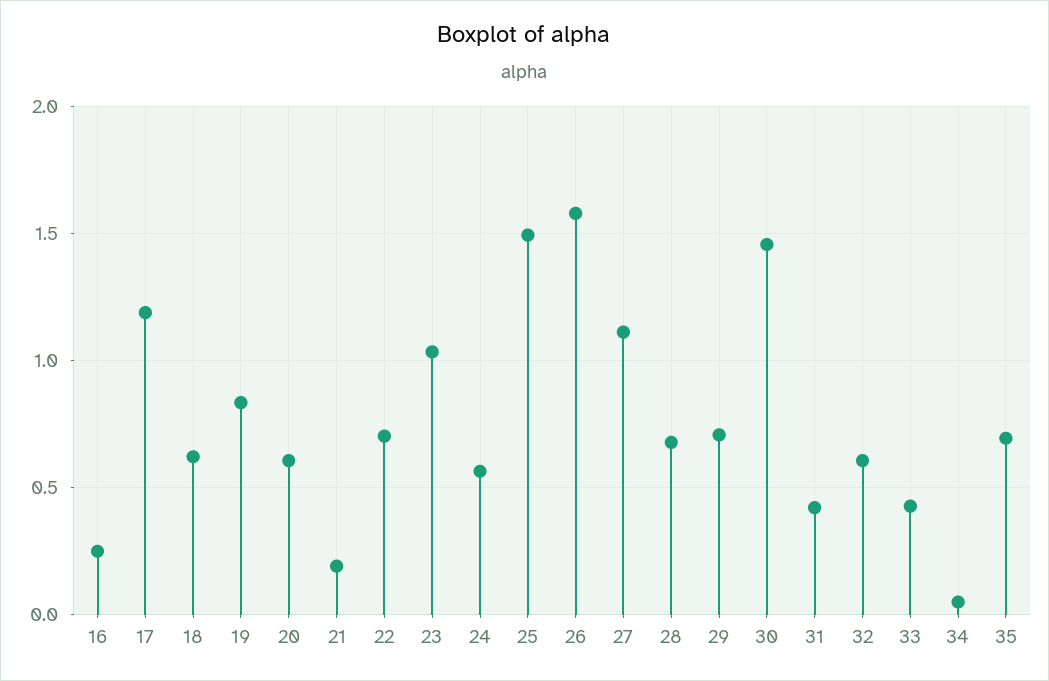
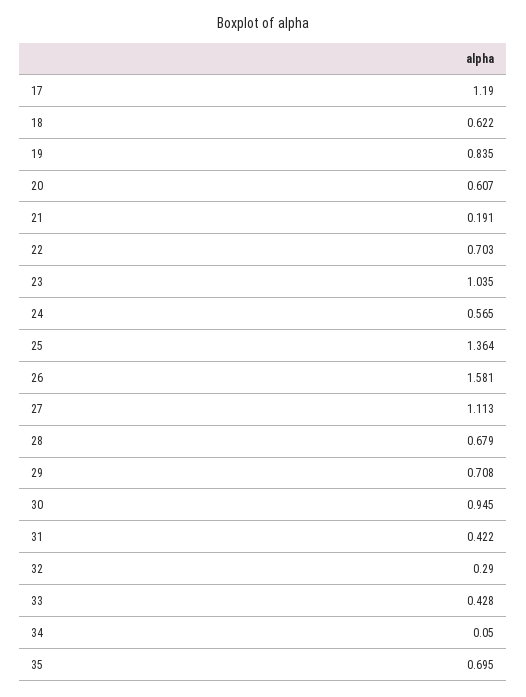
  {
-   "16": 0.25,
    "17": 1.19,
    "18": 0.622,
    "19": 0.835,
    "20": 0.607,
    "21": 0.191,
    "22": 0.703,
    "23": 1.035,
    "24": 0.565,
-   "25": 1.5,
+   "25": 1.364,
    "26": 1.581,
    "27": 1.113,
    "28": 0.679,
    "29": 0.708,
-   "30": 1.45,
+   "30": 0.945,
    "31": 0.422,
-   "32": 0.6,
+   "32": 0.29,
    "33": 0.428,
    "34": 0.05,
    "35": 0.695
  }

